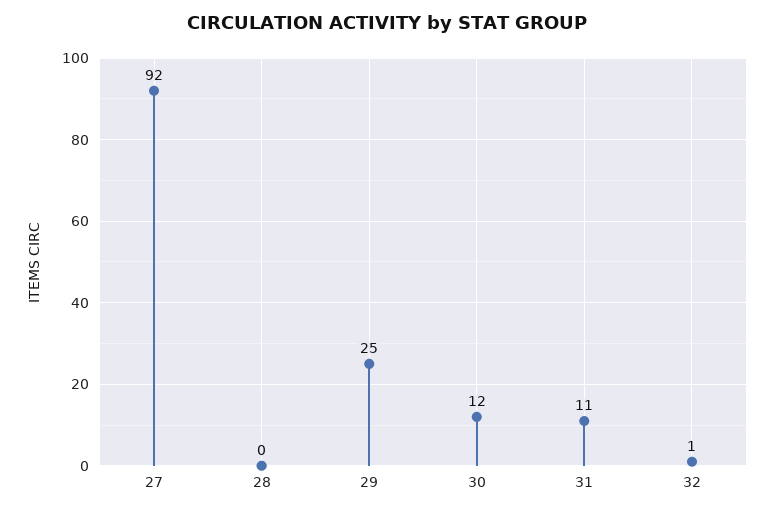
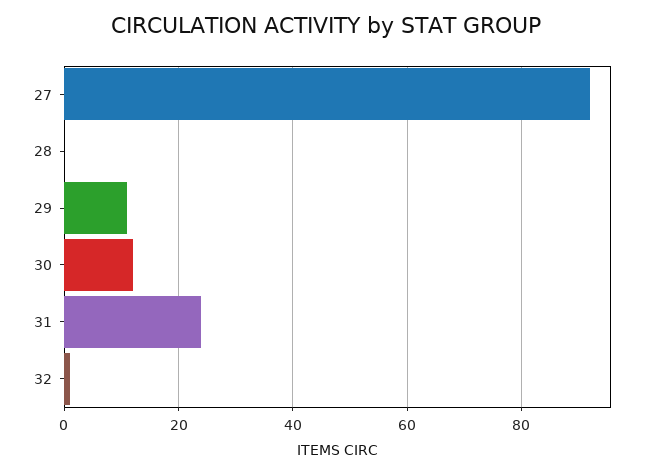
  {
    "27": 92,
    "28": 0,
-   "29": 25,
+   "29": 10,
    "30": 12,
-   "31": 11,
+   "31": 25,
    "32": 1
  }

